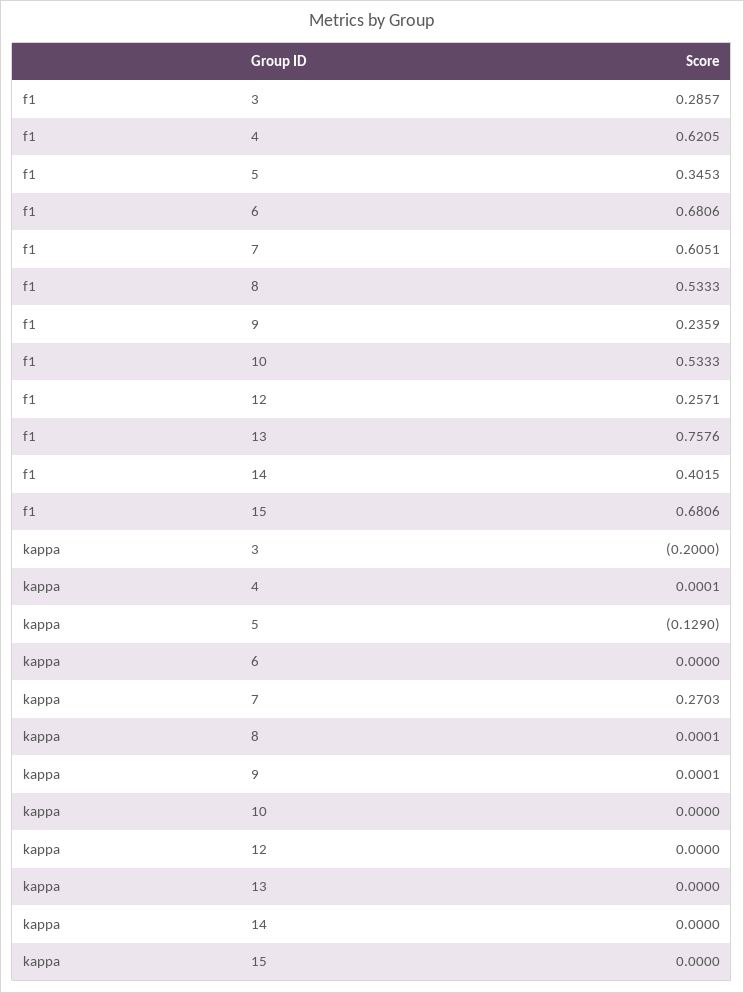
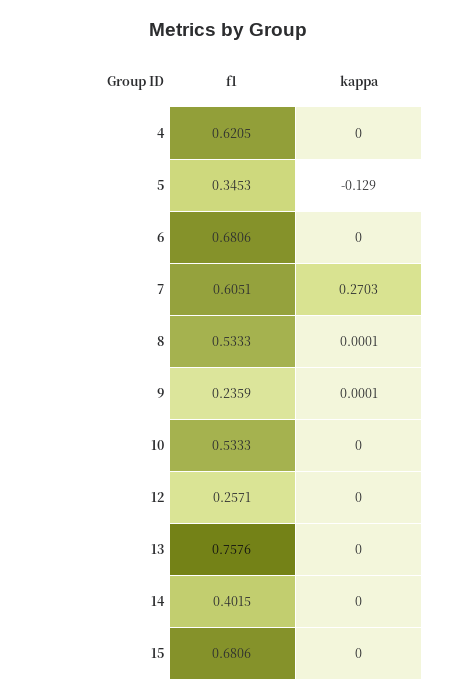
  {
    "f1": {
-     "3": 0.2857,
      "4": 0.6205,
      "5": 0.3453,
      "6": 0.6806,
      "7": 0.6051,
      "8": 0.5333,
      "9": 0.2359,
      "10": 0.5333,
      "12": 0.2571,
      "13": 0.7576,
      "14": 0.4015,
      "15": 0.6806
    },
    "kappa": {
-     "3": -0.2,
-     "4": 0.0001,
+     "4": 0,
      "5": -0.129,
      "6": 0,
      "7": 0.2703,
      "8": 0.0001,
      "9": 0.0001,
      "10": 0,
      "12": 0,
      "13": 0,
      "14": 0,
      "15": 0
    }
  }

